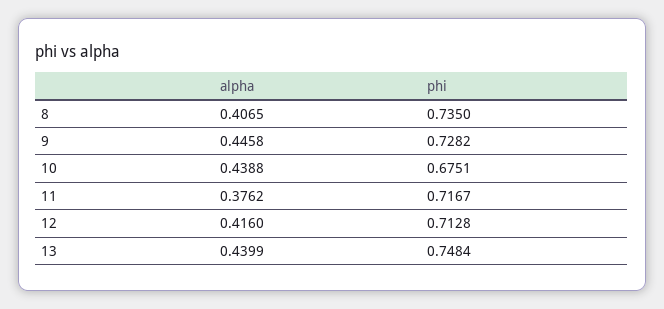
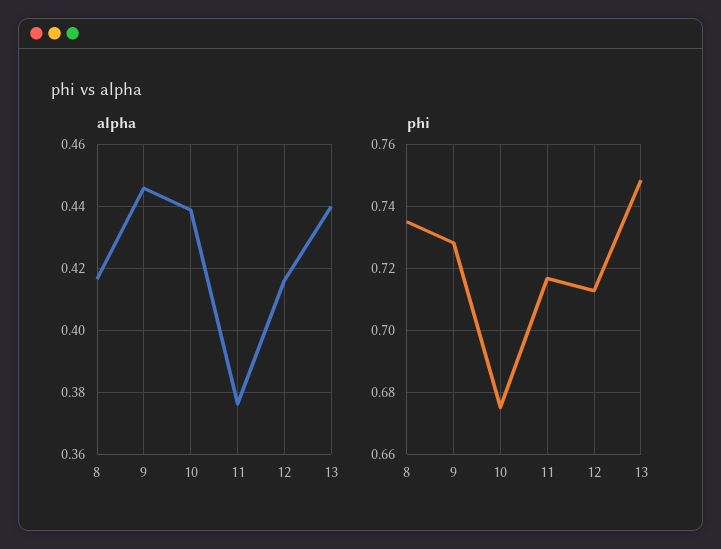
  {
    "alpha": {
-     "8": 0.4065,
+     "8": 0.416,
      "9": 0.4458,
      "10": 0.4388,
      "11": 0.3762,
      "12": 0.416,
      "13": 0.4399
    },
    "phi": {
      "8": 0.735,
      "9": 0.7282,
      "10": 0.6751,
      "11": 0.7167,
      "12": 0.7128,
      "13": 0.7484
    }
  }

